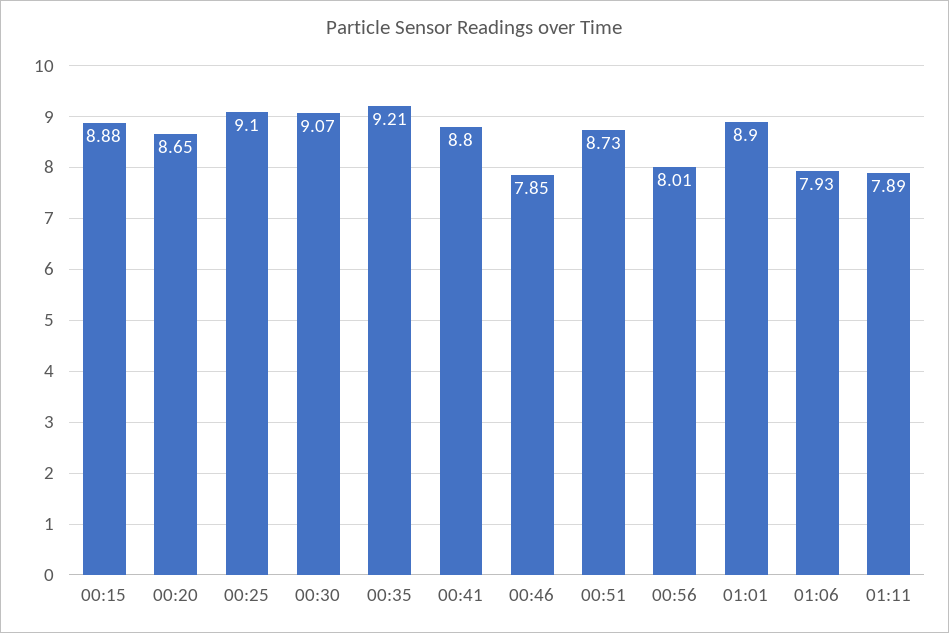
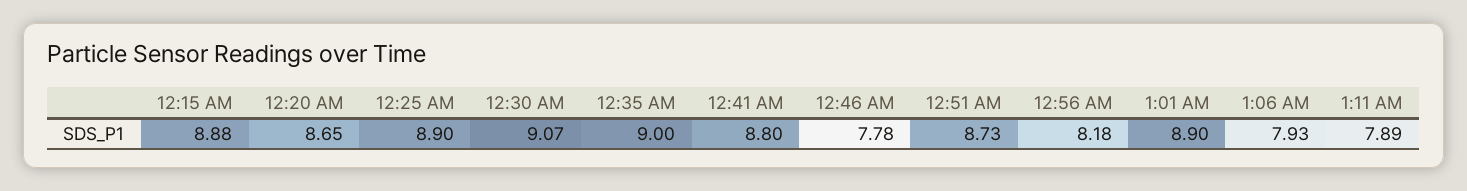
  {
    "00:15": 8.88,
    "00:20": 8.65,
-   "00:25": 9.1,
+   "00:25": 8.9,
    "00:30": 9.07,
-   "00:35": 9.21,
+   "00:35": 9,
    "00:41": 8.8,
-   "00:46": 7.85,
+   "00:46": 7.78,
    "00:51": 8.73,
-   "00:56": 8.01,
+   "00:56": 8.18,
    "01:01": 8.9,
    "01:06": 7.93,
    "01:11": 7.89
  }

